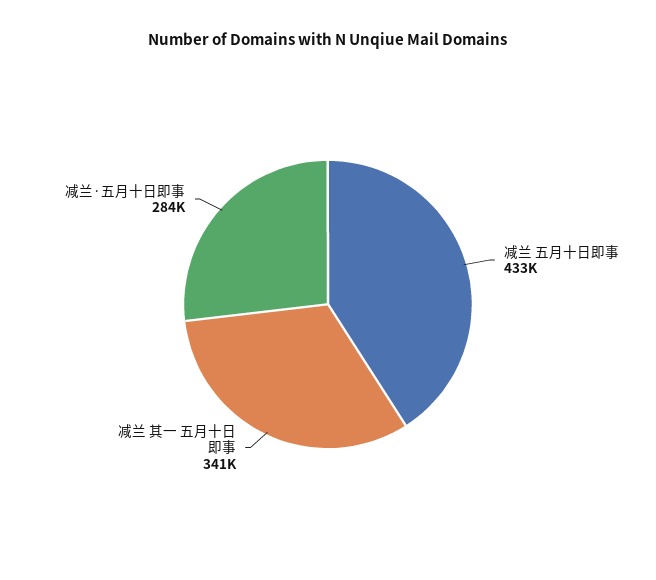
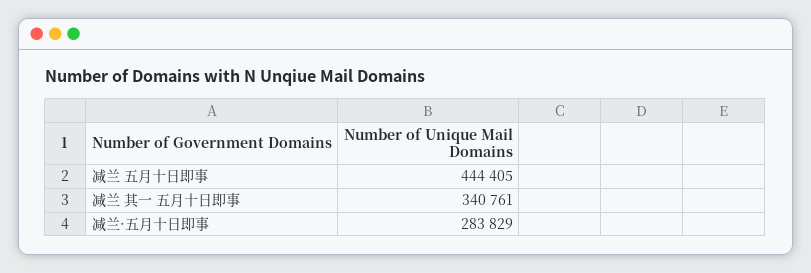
  {
-   "减兰 五月十日即事": 433000,
+   "减兰 五月十日即事": 444405,
    "减兰 其一 五月十日即事": 340761,
    "减兰·五月十日即事": 283829
  }

